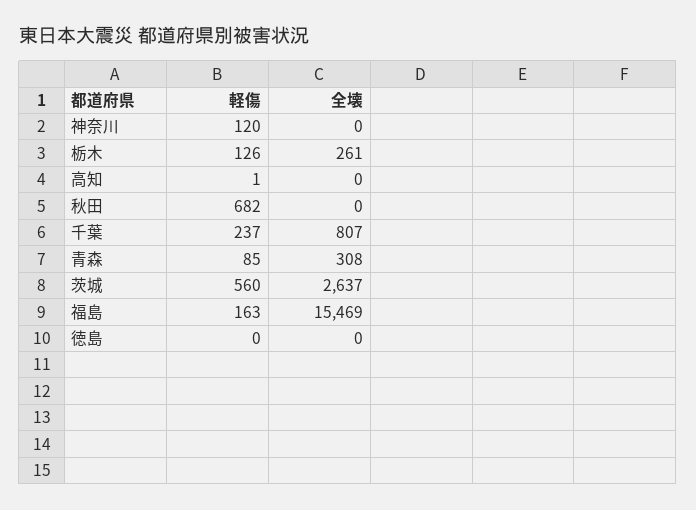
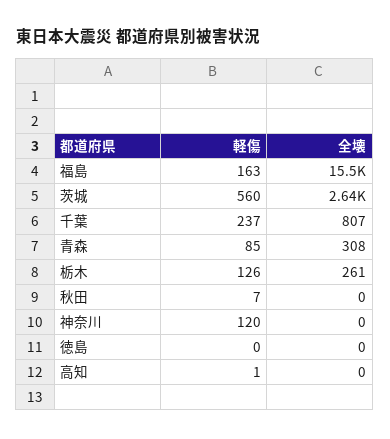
  {
    "軽傷": {
      "神奈川": 120,
      "栃木": 126,
      "高知": 1,
-     "秋田": 682,
+     "秋田": 7,
      "千葉": 237,
      "青森": 85,
      "茨城": 560,
      "福島": 163,
      "徳島": 0
    },
    "全壊": {
      "神奈川": 0,
      "栃木": 261,
      "高知": 0,
      "秋田": 0,
      "千葉": 807,
      "青森": 308,
      "茨城": 2637,
      "福島": 15469,
      "徳島": 0
    }
  }

